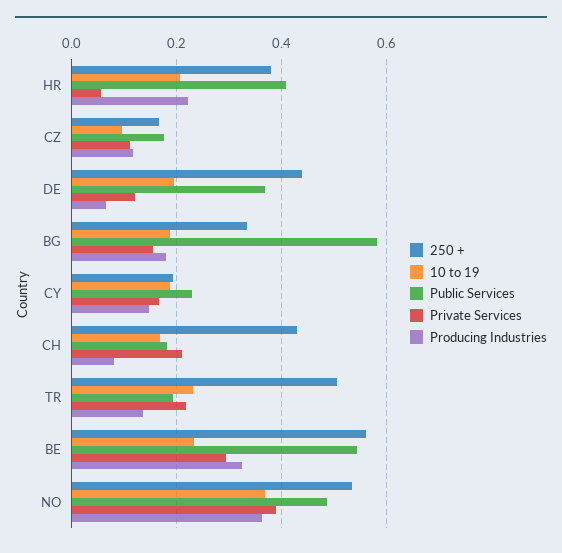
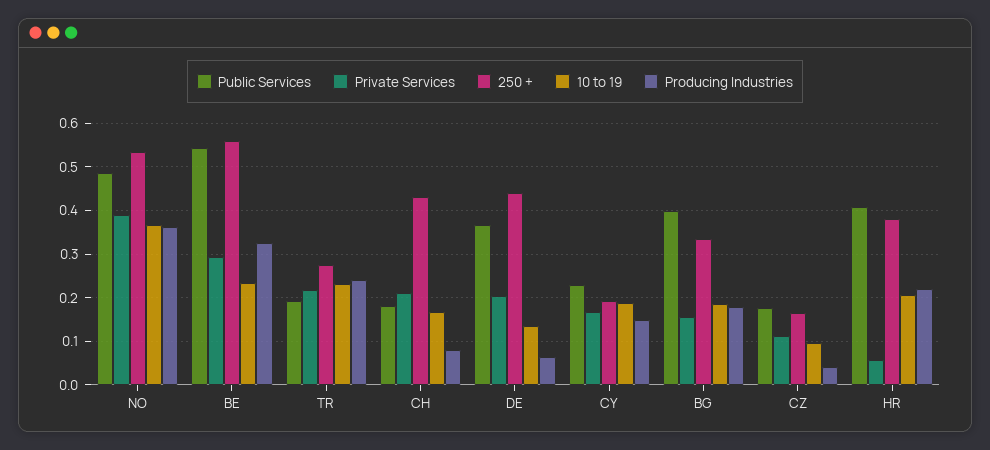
  {
    "250 +": {
      "HR": 0.38,
      "CZ": 0.16,
      "DE": 0.44,
      "BG": 0.34,
      "CY": 0.2,
      "CH": 0.44,
-     "TR": 0.5,
+     "TR": 0.28,
      "BE": 0.56,
      "NO": 0.54
    },
    "10 to 19": {
      "HR": 0.2,
      "CZ": 0.1,
-     "DE": 0.2,
+     "DE": 0.14,
      "BG": 0.18,
      "CY": 0.18,
      "CH": 0.16,
      "TR": 0.24,
      "BE": 0.24,
      "NO": 0.36
    },
    "Public Services": {
      "HR": 0.4,
      "CZ": 0.18,
      "DE": 0.36,
-     "BG": 0.58,
+     "BG": 0.4,
      "CY": 0.22,
      "CH": 0.18,
      "TR": 0.2,
      "BE": 0.54,
      "NO": 0.48
    },
    "Private Services": {
      "HR": 0.06,
      "CZ": 0.12,
-     "DE": 0.12,
+     "DE": 0.2,
      "BG": 0.16,
      "CY": 0.16,
      "CH": 0.22,
      "TR": 0.22,
      "BE": 0.3,
      "NO": 0.38
    },
    "Producing Industries": {
      "HR": 0.22,
-     "CZ": 0.12,
+     "CZ": 0.04,
      "DE": 0.06,
      "BG": 0.18,
      "CY": 0.14,
      "CH": 0.08,
-     "TR": 0.14,
+     "TR": 0.24,
      "BE": 0.32,
      "NO": 0.36
    }
  }

